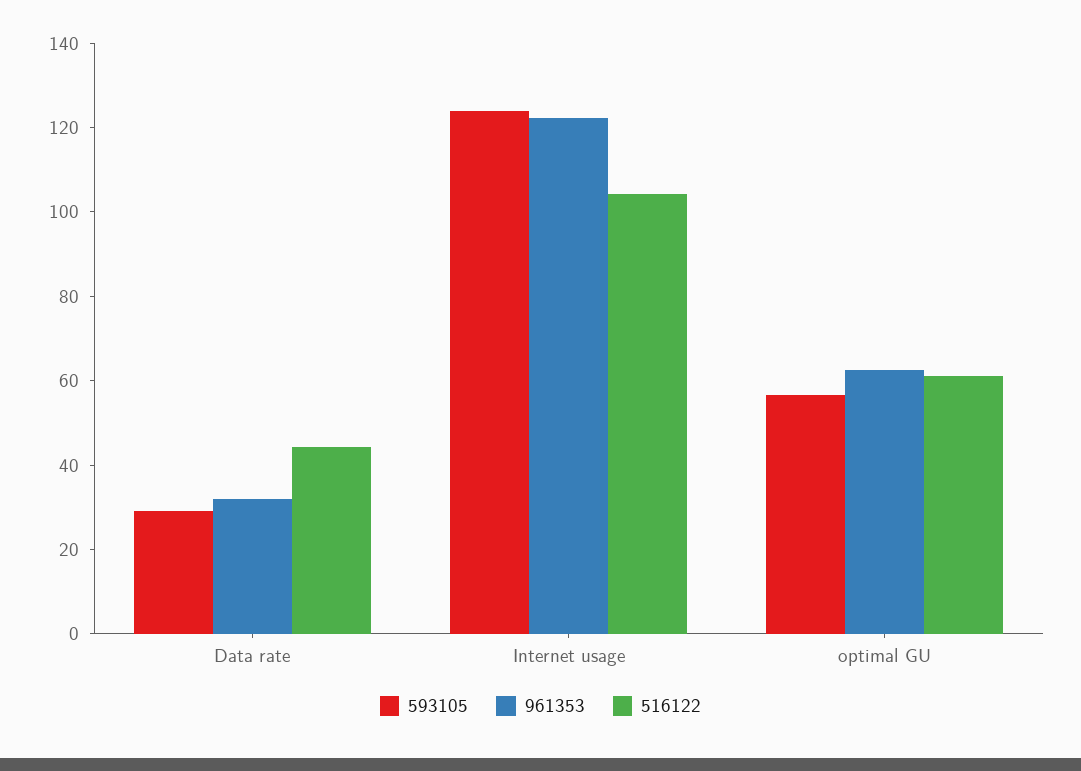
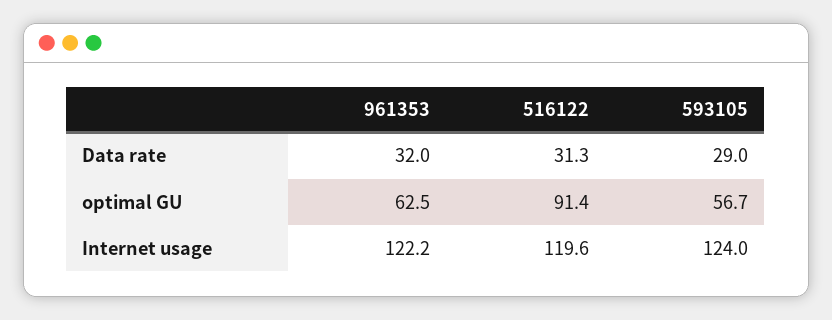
  {
    "593105": {
      "Data rate": 29,
      "Internet usage": 124,
      "optimal GU": 56.7
    },
    "961353": {
      "Data rate": 32,
      "Internet usage": 122.2,
      "optimal GU": 62.5
    },
    "516122": {
-     "Data rate": 45,
+     "Data rate": 31.3,
-     "Internet usage": 105,
+     "Internet usage": 119.6,
-     "optimal GU": 60
+     "optimal GU": 91.4
    }
  }

